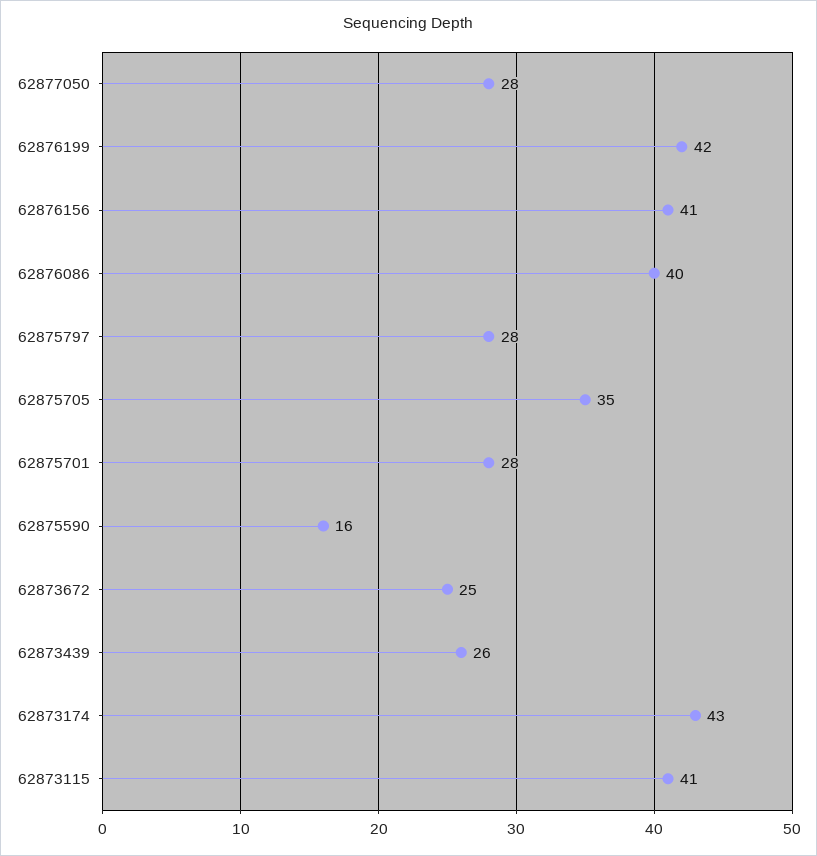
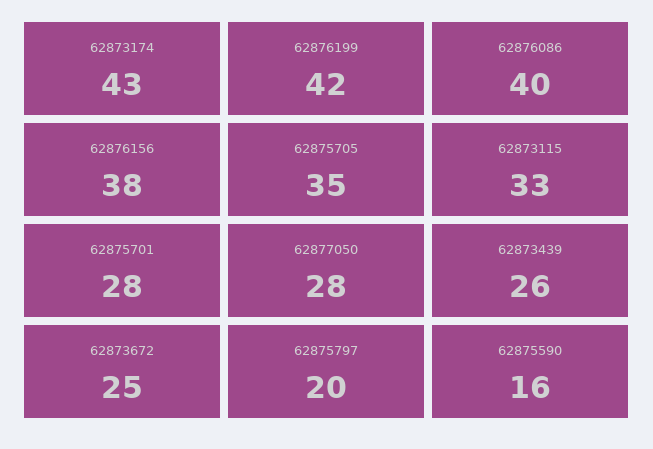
  {
    "62877050": 28,
    "62876199": 42,
-   "62876156": 41,
+   "62876156": 38,
    "62876086": 40,
-   "62875797": 28,
+   "62875797": 20,
    "62875705": 35,
    "62875701": 28,
    "62875590": 16,
    "62873672": 25,
    "62873439": 26,
    "62873174": 43,
-   "62873115": 41
+   "62873115": 33
  }

